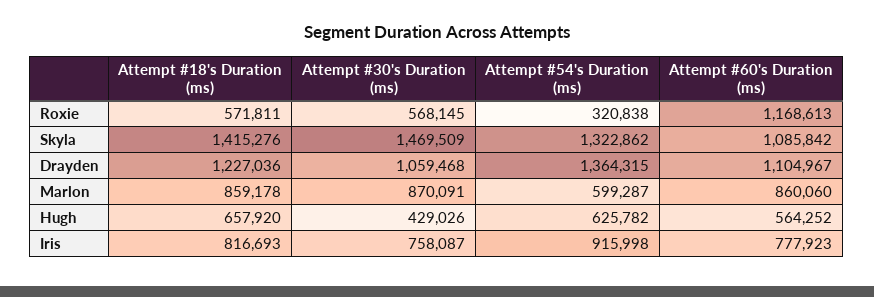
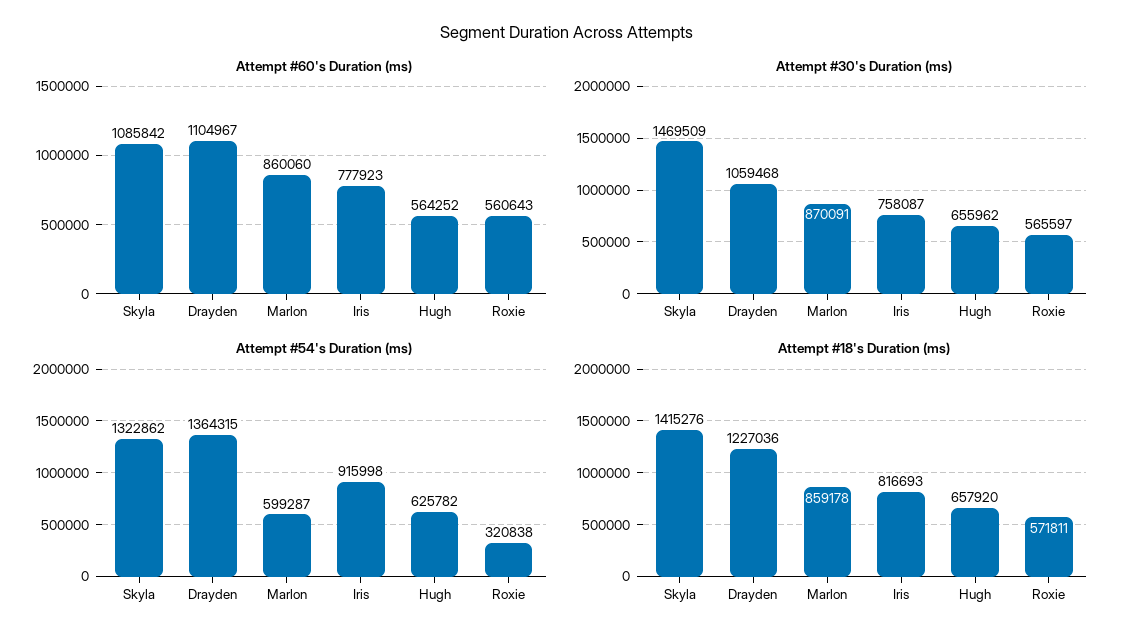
  {
    "Attempt #18's Duration (ms)": {
      "Roxie": 571811,
      "Skyla": 1415276,
      "Drayden": 1227036,
      "Marlon": 859178,
      "Hugh": 657920,
      "Iris": 816693
    },
    "Attempt #30's Duration (ms)": {
-     "Roxie": 568145,
+     "Roxie": 565597,
      "Skyla": 1469509,
      "Drayden": 1059468,
      "Marlon": 870091,
-     "Hugh": 429026,
+     "Hugh": 655962,
      "Iris": 758087
    },
    "Attempt #54's Duration (ms)": {
      "Roxie": 320838,
      "Skyla": 1322862,
      "Drayden": 1364315,
      "Marlon": 599287,
      "Hugh": 625782,
      "Iris": 915998
    },
    "Attempt #60's Duration (ms)": {
-     "Roxie": 1168613,
+     "Roxie": 560643,
      "Skyla": 1085842,
      "Drayden": 1104967,
      "Marlon": 860060,
      "Hugh": 564252,
      "Iris": 777923
    }
  }

